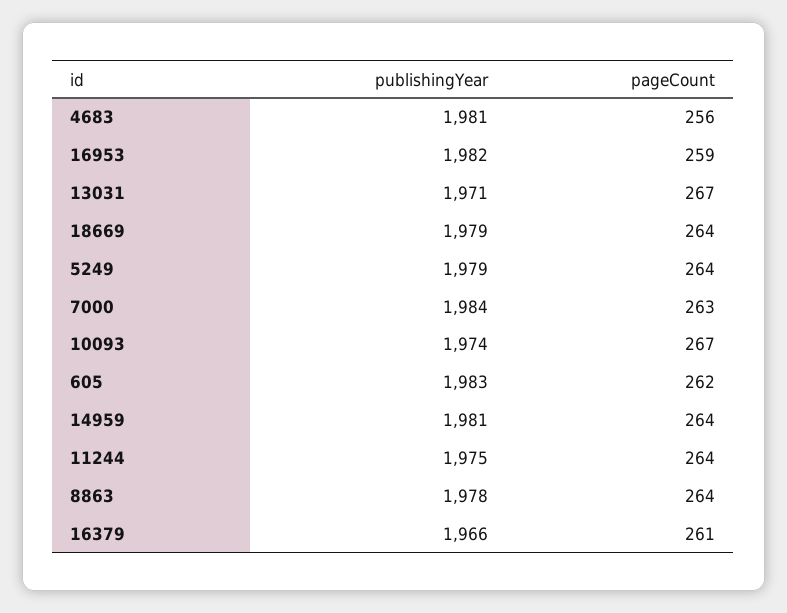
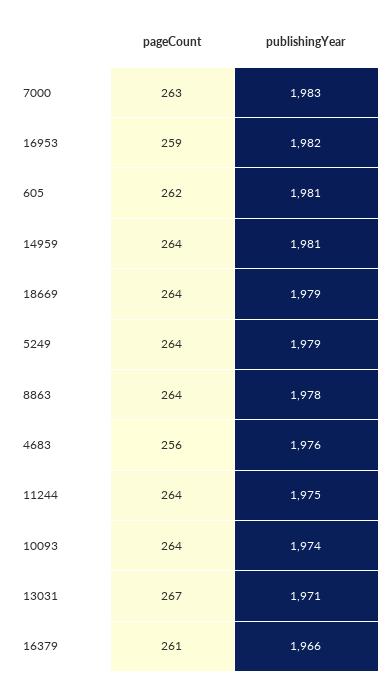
  {
    "publishingYear": {
-     "4683": 1981,
+     "4683": 1976,
      "16953": 1982,
      "13031": 1971,
      "18669": 1979,
      "5249": 1979,
-     "7000": 1984,
+     "7000": 1983,
      "10093": 1974,
-     "605": 1983,
+     "605": 1981,
      "14959": 1981,
      "11244": 1975,
      "8863": 1978,
      "16379": 1966
    },
    "pageCount": {
      "4683": 256,
      "16953": 259,
      "13031": 267,
      "18669": 264,
      "5249": 264,
      "7000": 263,
-     "10093": 267,
+     "10093": 264,
      "605": 262,
      "14959": 264,
      "11244": 264,
      "8863": 264,
      "16379": 261
    }
  }

